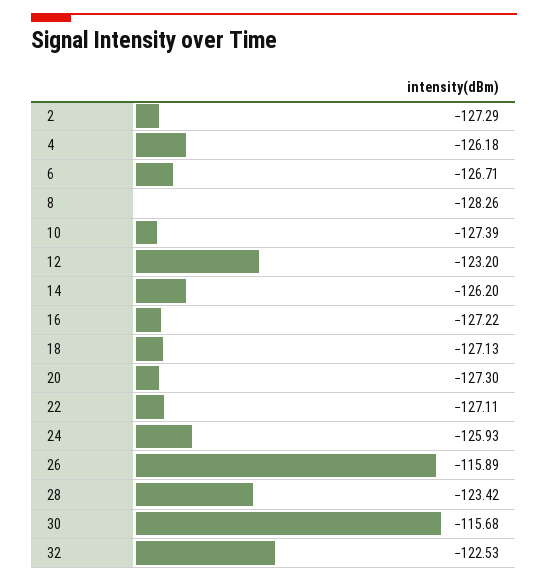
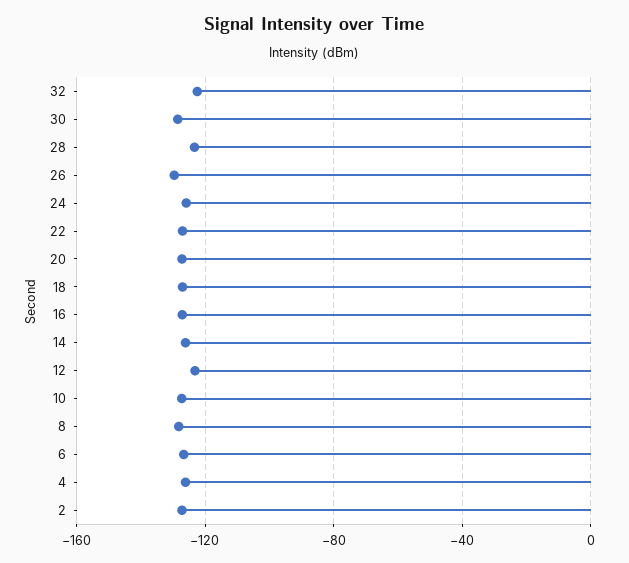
  {
    "2": -127.29,
    "4": -126.18,
    "6": -126.71,
    "8": -128.26,
    "10": -127.39,
    "12": -123.2,
    "14": -126.2,
    "16": -127.22,
    "18": -127.13,
    "20": -127.3,
    "22": -127.11,
    "24": -125.93,
-   "26": -115.89,
+   "26": -130,
    "28": -123.42,
-   "30": -115.68,
+   "30": -130,
    "32": -122.53
  }

